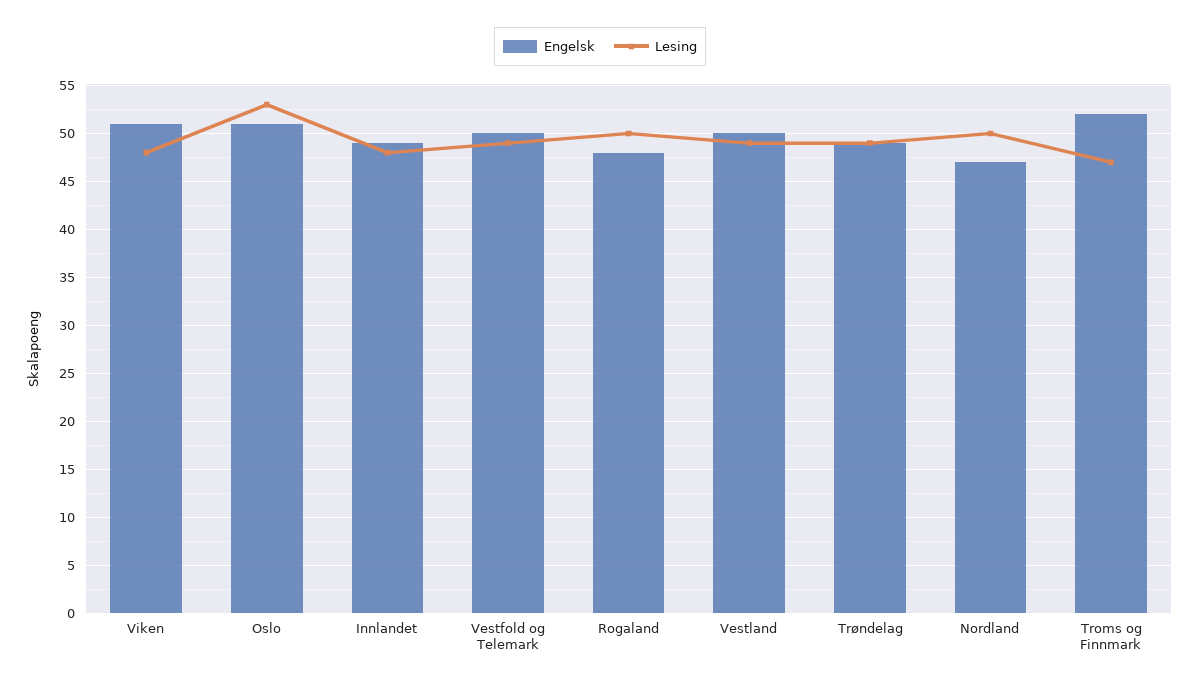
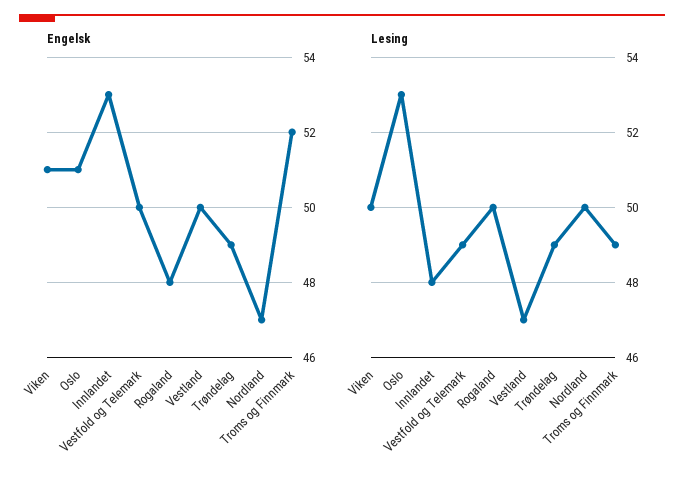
  {
    "Engelsk": {
      "Viken": 51,
      "Oslo": 51,
-     "Innlandet": 49,
+     "Innlandet": 53,
      "Vestfold og Telemark": 50,
      "Rogaland": 48,
      "Vestland": 50,
      "Trøndelag": 49,
      "Nordland": 47,
      "Troms og Finnmark": 52
    },
    "Lesing": {
-     "Viken": 48,
+     "Viken": 50,
      "Oslo": 53,
      "Innlandet": 48,
      "Vestfold og Telemark": 49,
      "Rogaland": 50,
-     "Vestland": 49,
+     "Vestland": 47,
      "Trøndelag": 49,
      "Nordland": 50,
-     "Troms og Finnmark": 47
+     "Troms og Finnmark": 49
    }
  }

